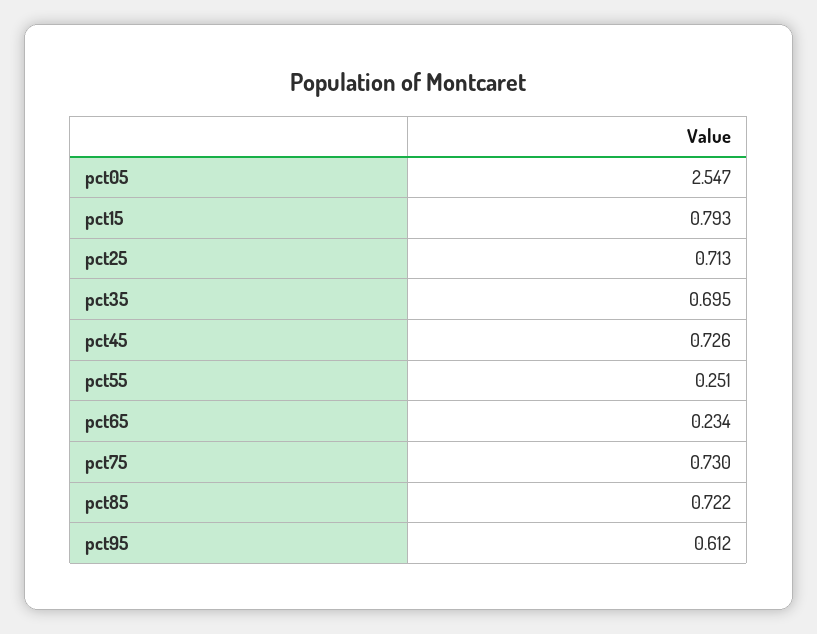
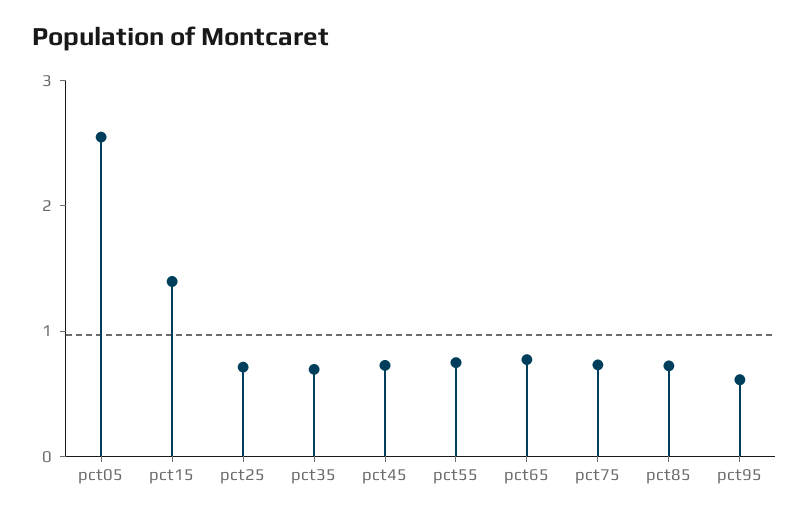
  {
    "pct05": 2.547,
-   "pct15": 0.793,
+   "pct15": 1.4,
    "pct25": 0.713,
    "pct35": 0.695,
    "pct45": 0.726,
-   "pct55": 0.251,
+   "pct55": 0.8,
-   "pct65": 0.234,
+   "pct65": 0.8,
    "pct75": 0.73,
    "pct85": 0.722,
    "pct95": 0.612
  }

